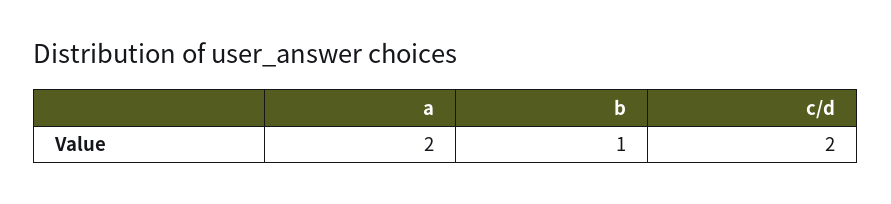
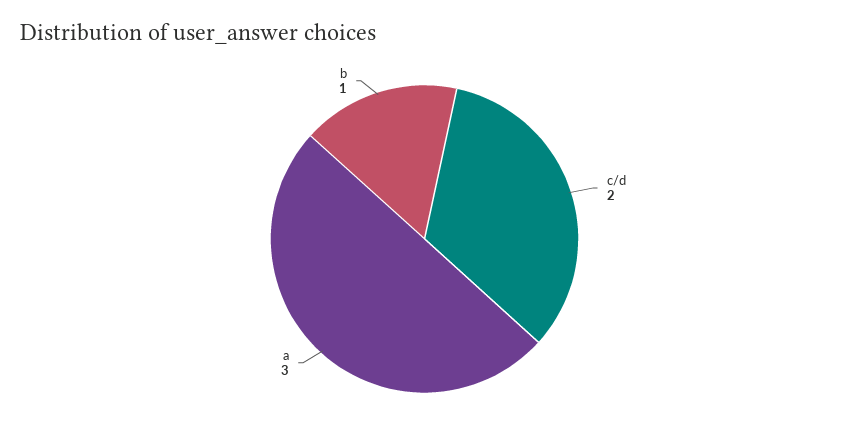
  {
-   "a": 2,
+   "a": 3,
    "b": 1,
    "c/d": 2
  }

